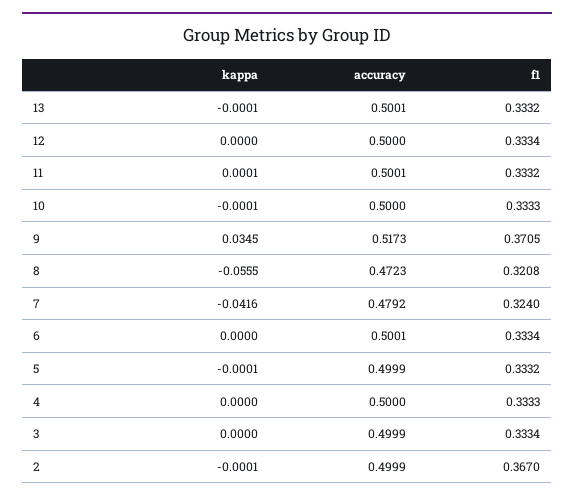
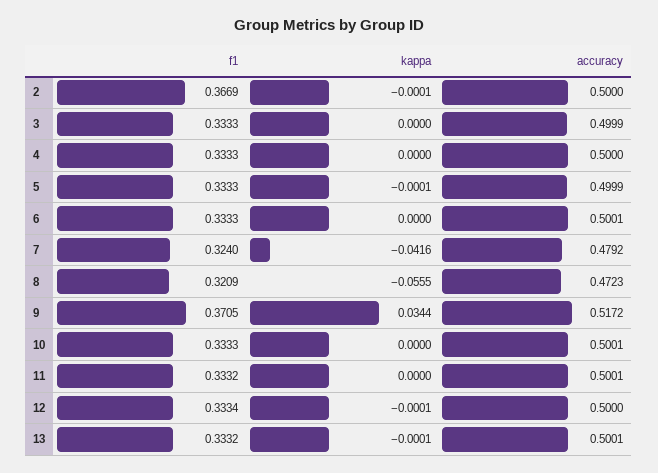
  {
    "kappa": {
      "13": -0.0001,
-     "12": 0,
+     "12": -0.0001,
-     "11": 0.0001,
+     "11": 0,
-     "10": -0.0001,
+     "10": 0,
-     "9": 0.0345,
+     "9": 0.0344,
      "8": -0.0555,
      "7": -0.0416,
      "6": 0,
      "5": -0.0001,
      "4": 0,
      "3": 0,
      "2": -0.0001
    },
    "accuracy": {
      "13": 0.5001,
      "12": 0.5,
      "11": 0.5001,
-     "10": 0.5,
+     "10": 0.5001,
-     "9": 0.5173,
+     "9": 0.5172,
      "8": 0.4723,
      "7": 0.4792,
      "6": 0.5001,
      "5": 0.4999,
      "4": 0.5,
      "3": 0.4999,
-     "2": 0.4999
+     "2": 0.5
    },
    "f1": {
      "13": 0.3332,
      "12": 0.3334,
      "11": 0.3332,
      "10": 0.3333,
      "9": 0.3705,
-     "8": 0.3208,
+     "8": 0.3209,
      "7": 0.324,
-     "6": 0.3334,
+     "6": 0.3333,
-     "5": 0.3332,
+     "5": 0.3333,
      "4": 0.3333,
-     "3": 0.3334,
+     "3": 0.3333,
-     "2": 0.367
+     "2": 0.3669
    }
  }

